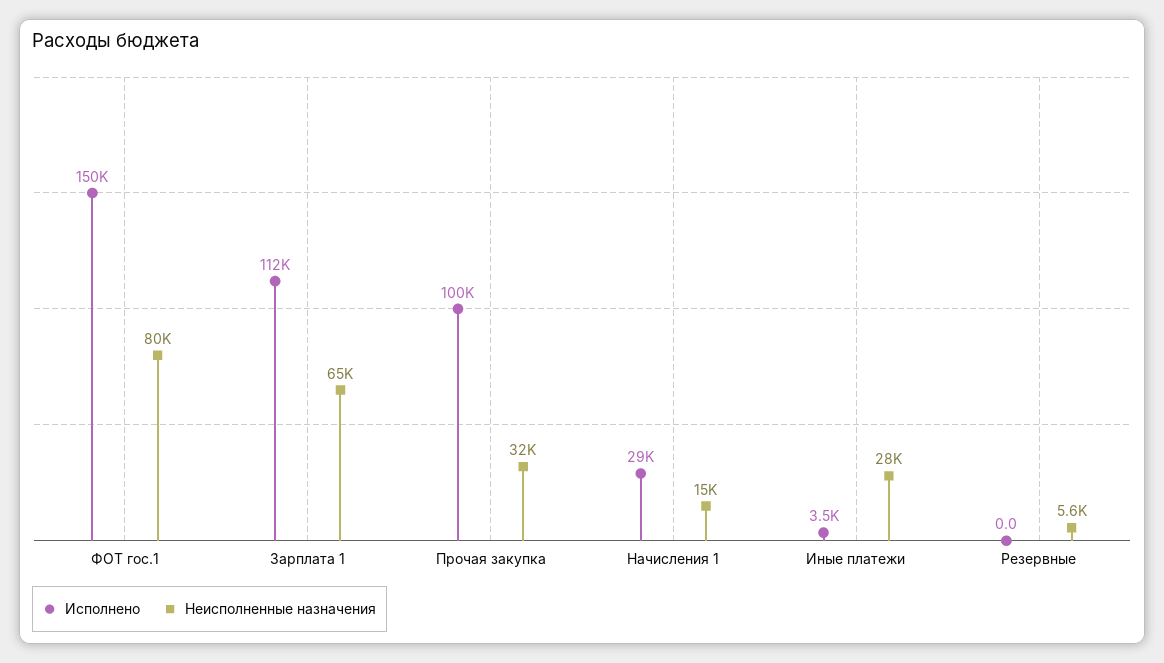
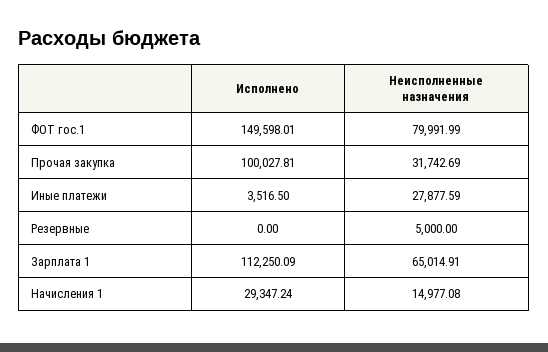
  {
    "Исполнено": {
      "ФОТ гос.1": 149598.01,
      "Зарплата 1": 112250.09,
      "Прочая закупка": 100027.81,
      "Начисления 1": 29347.24,
      "Иные платежи": 3516.5,
      "Резервные": 0
    },
    "Неисполненные назначения": {
      "ФОТ гос.1": 79991.99,
      "Зарплата 1": 65014.91,
      "Прочая закупка": 31742.69,
      "Начисления 1": 14977.08,
      "Иные платежи": 27877.59,
-     "Резервные": 5600
+     "Резервные": 5000
    }
  }

